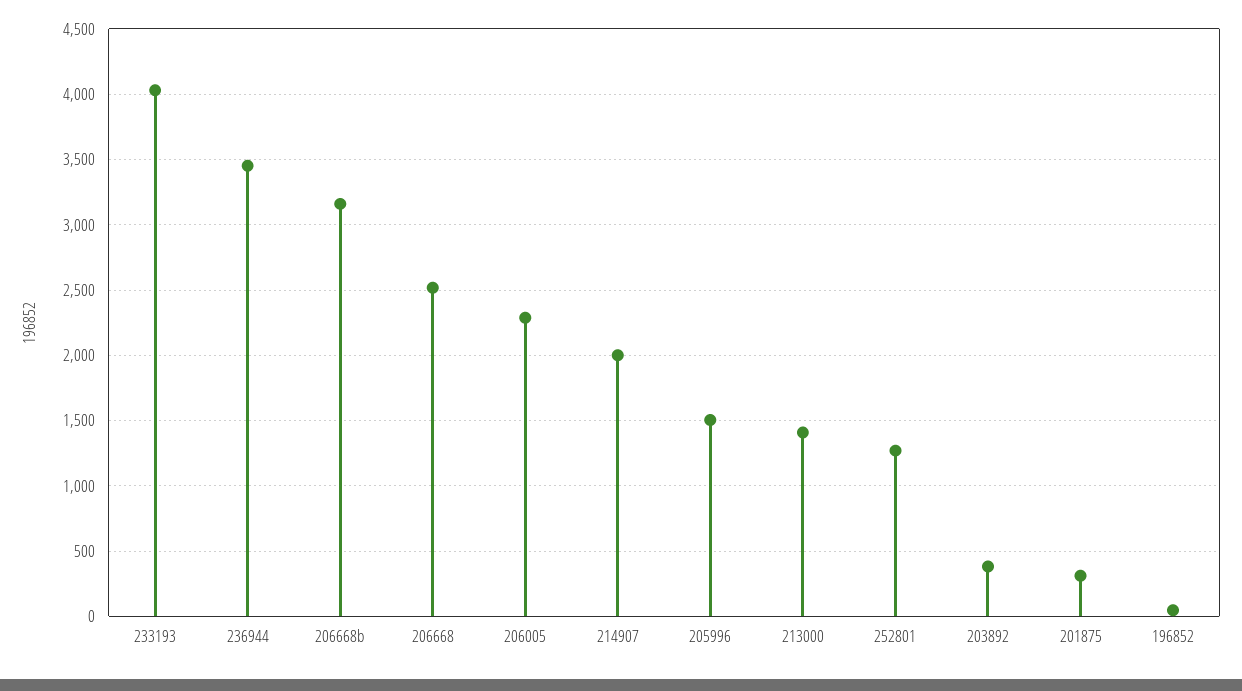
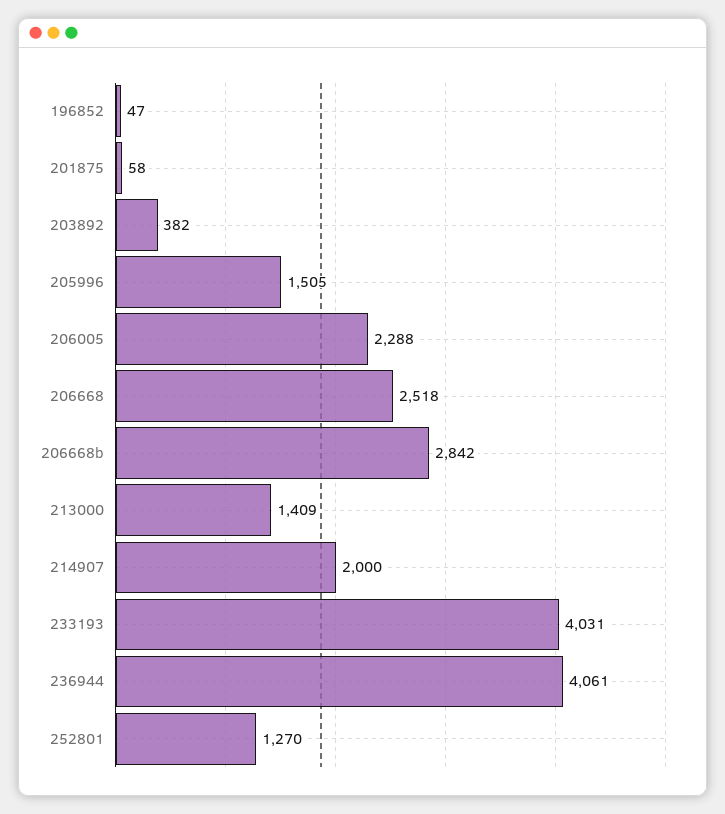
  {
    "233193": 4031,
-   "236944": 3450,
+   "236944": 4061,
-   "206668b": 3150,
+   "206668b": 2842,
    "206668": 2518,
    "206005": 2288,
    "214907": 2000,
    "205996": 1505,
    "213000": 1409,
    "252801": 1270,
    "203892": 382,
-   "201875": 300,
+   "201875": 58,
    "196852": 47
  }

